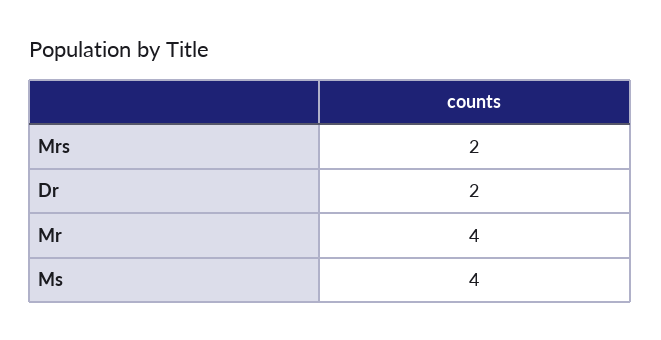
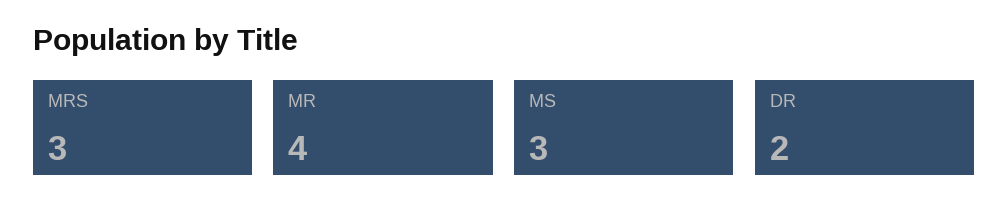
  {
-   "Mrs": 2,
+   "Mrs": 3,
    "Dr": 2,
    "Mr": 4,
-   "Ms": 4
+   "Ms": 3
  }

